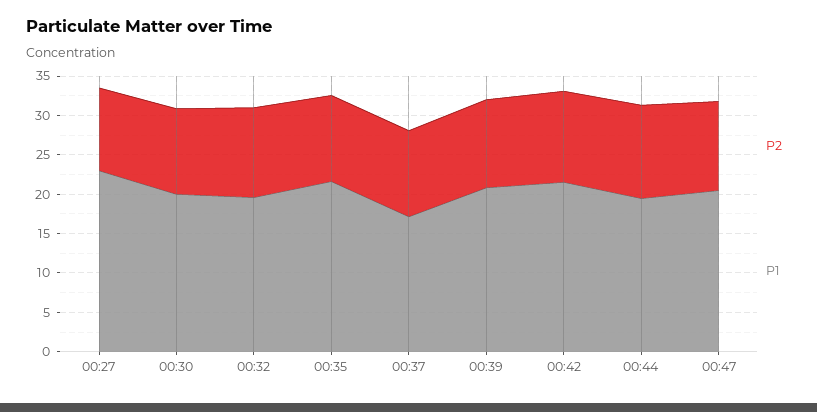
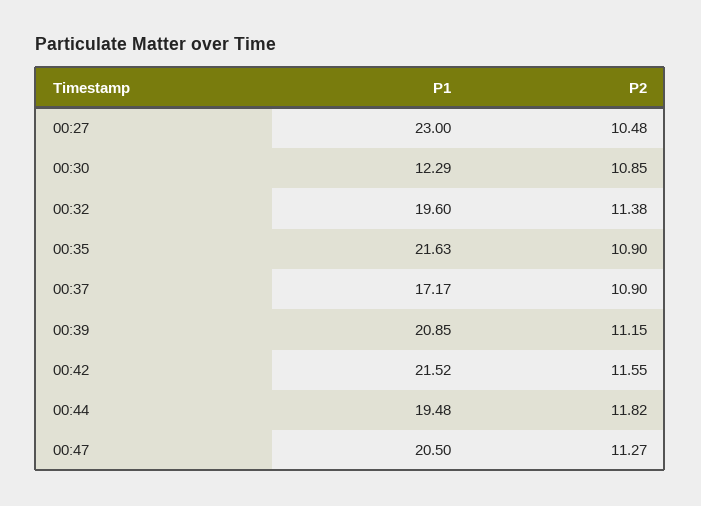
  {
    "P2": {
      "00:27": 10.48,
      "00:30": 10.85,
      "00:32": 11.38,
      "00:35": 10.9,
      "00:37": 10.9,
      "00:39": 11.15,
      "00:42": 11.55,
      "00:44": 11.82,
      "00:47": 11.27
    },
    "P1": {
      "00:27": 23,
-     "00:30": 20,
+     "00:30": 12.29,
      "00:32": 19.6,
      "00:35": 21.63,
      "00:37": 17.17,
      "00:39": 20.85,
      "00:42": 21.52,
      "00:44": 19.48,
      "00:47": 20.5
    }
  }

